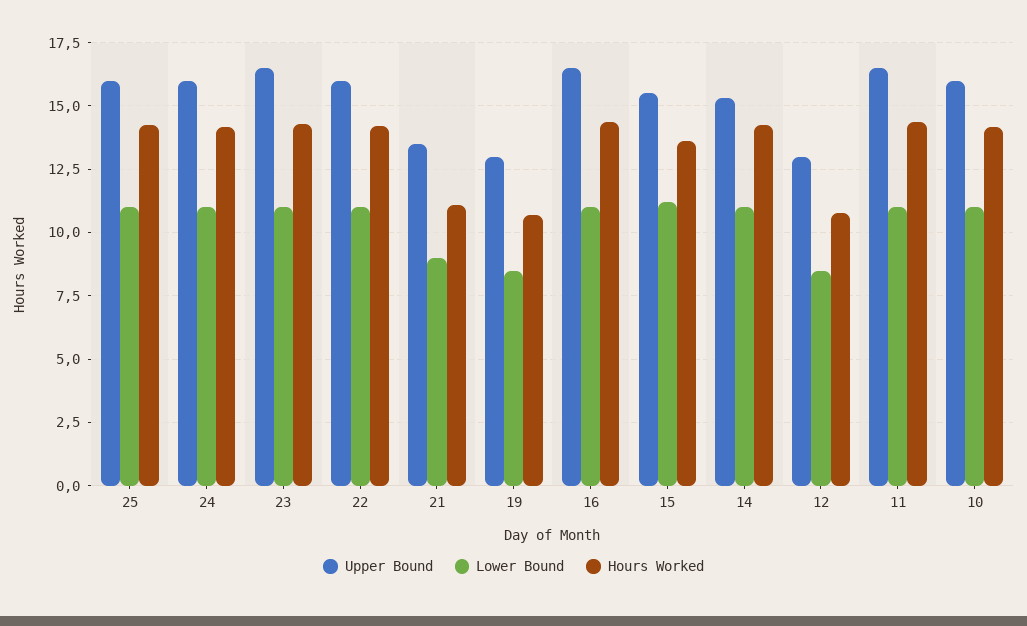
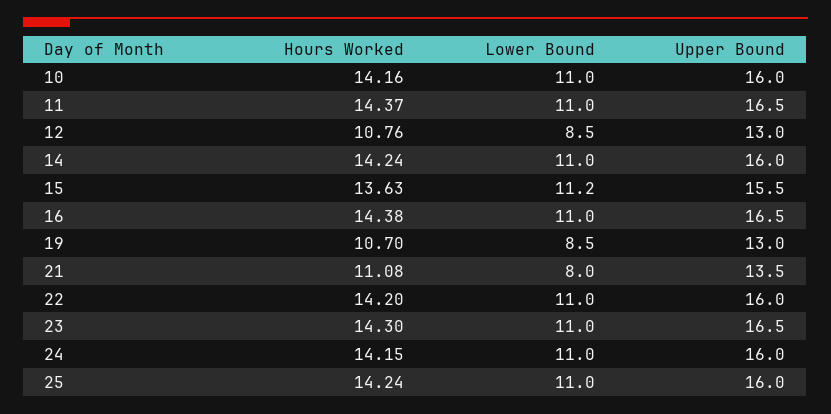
  {
    "Upper Bound": {
      "25": 16,
      "24": 16,
      "23": 16.5,
      "22": 16,
      "21": 13.5,
      "19": 13,
      "16": 16.5,
      "15": 15.5,
-     "14": 15.25,
+     "14": 16,
      "12": 13,
      "11": 16.5,
      "10": 16
    },
    "Lower Bound": {
      "25": 11,
      "24": 11,
      "23": 11,
      "22": 11,
-     "21": 9,
+     "21": 8,
      "19": 8.5,
      "16": 11,
      "15": 11.2,
      "14": 11,
      "12": 8.5,
      "11": 11,
      "10": 11
    },
    "Hours Worked": {
      "25": 14.24,
      "24": 14.15,
      "23": 14.3,
      "22": 14.2,
      "21": 11.08,
      "19": 10.7,
      "16": 14.38,
      "15": 13.63,
      "14": 14.24,
      "12": 10.76,
      "11": 14.37,
      "10": 14.16
    }
  }

